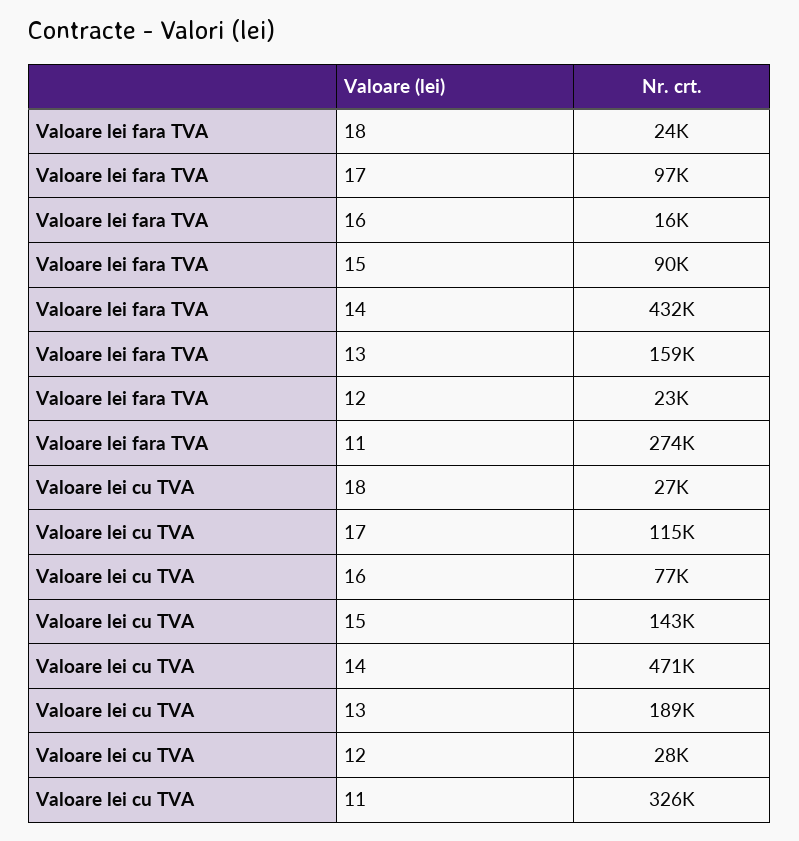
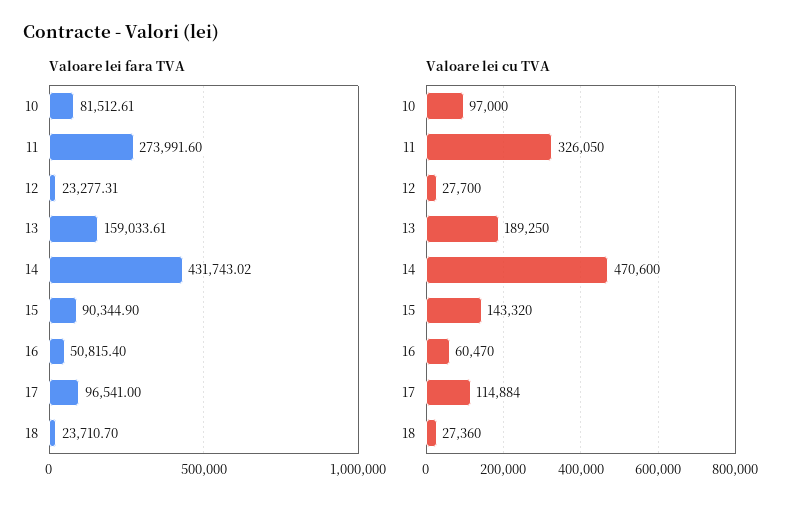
  {
    "Valoare lei fara TVA": {
      "18": 23710.7,
      "17": 96541,
-     "16": 16000,
+     "16": 50815.4,
      "15": 90344.9,
      "14": 431743.02,
      "13": 159033.61,
      "12": 23277.31,
-     "11": 273991.6
+     "11": 273991.6,
+     "10": 81512.61
    },
    "Valoare lei cu TVA": {
      "18": 27360,
      "17": 114884,
-     "16": 77000,
+     "16": 60470,
      "15": 143320,
      "14": 470600,
      "13": 189250,
      "12": 27700,
-     "11": 326050
+     "11": 326050,
+     "10": 97000
    }
  }

